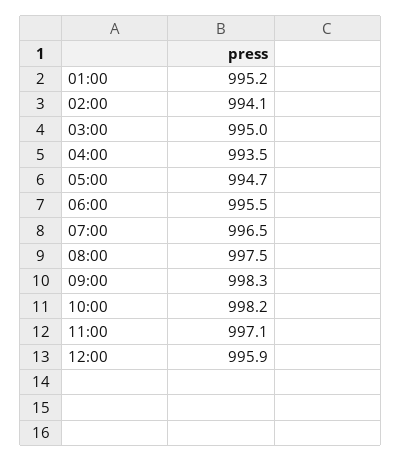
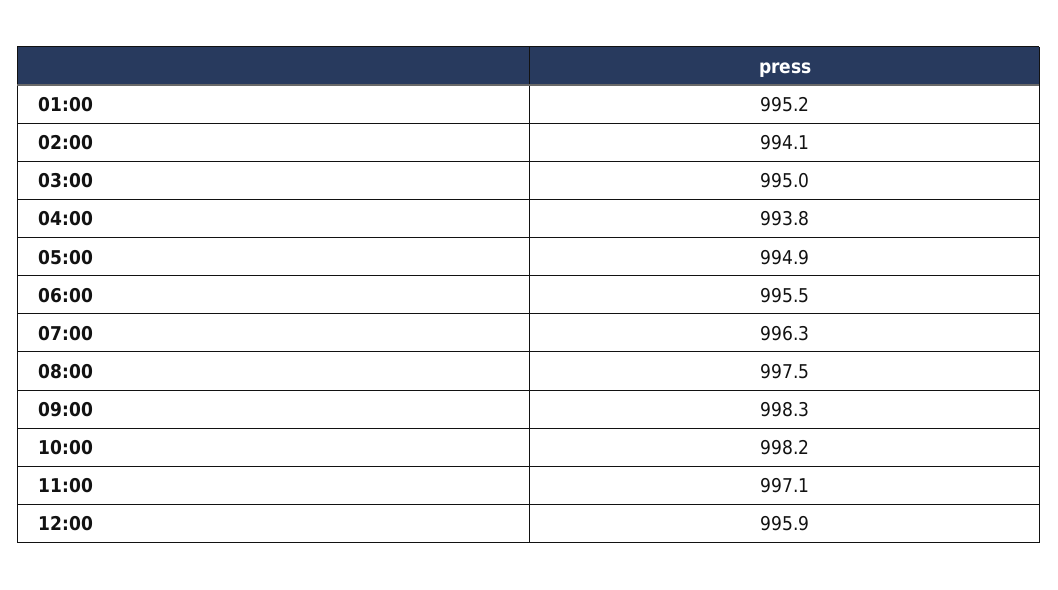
  {
    "01:00": 995.2,
    "02:00": 994.1,
    "03:00": 995,
-   "04:00": 993.5,
+   "04:00": 993.8,
-   "05:00": 994.7,
+   "05:00": 994.9,
    "06:00": 995.5,
-   "07:00": 996.5,
+   "07:00": 996.3,
    "08:00": 997.5,
    "09:00": 998.3,
    "10:00": 998.2,
    "11:00": 997.1,
    "12:00": 995.9
  }

